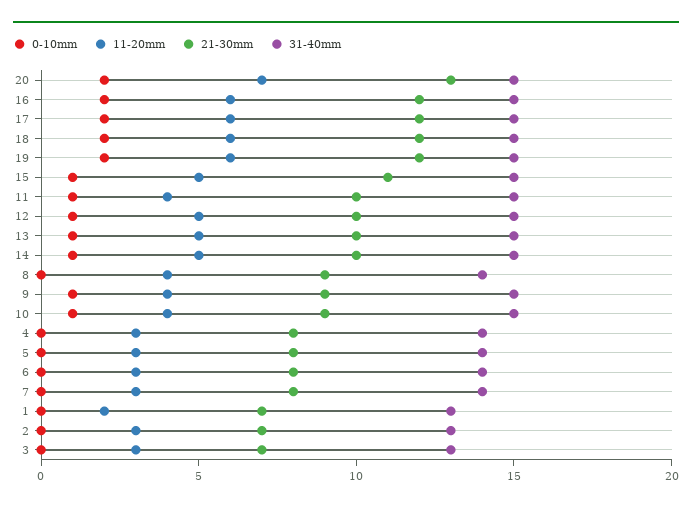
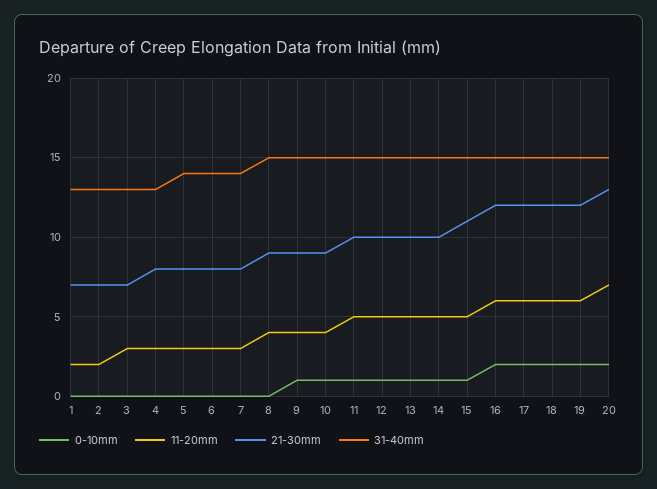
  {
    "0-10mm": {
      "20": 2,
      "16": 2,
      "17": 2,
      "18": 2,
      "19": 2,
      "15": 1,
      "11": 1,
      "12": 1,
      "13": 1,
      "14": 1,
      "8": 0,
      "9": 1,
      "10": 1,
      "4": 0,
      "5": 0,
      "6": 0,
      "7": 0,
      "1": 0,
      "2": 0,
      "3": 0
    },
    "11-20mm": {
      "20": 7,
      "16": 6,
      "17": 6,
      "18": 6,
      "19": 6,
      "15": 5,
-     "11": 4,
+     "11": 5,
      "12": 5,
      "13": 5,
      "14": 5,
      "8": 4,
      "9": 4,
      "10": 4,
      "4": 3,
      "5": 3,
      "6": 3,
      "7": 3,
      "1": 2,
-     "2": 3,
+     "2": 2,
      "3": 3
    },
    "21-30mm": {
      "20": 13,
      "16": 12,
      "17": 12,
      "18": 12,
      "19": 12,
      "15": 11,
      "11": 10,
      "12": 10,
      "13": 10,
      "14": 10,
      "8": 9,
      "9": 9,
      "10": 9,
      "4": 8,
      "5": 8,
      "6": 8,
      "7": 8,
      "1": 7,
      "2": 7,
      "3": 7
    },
    "31-40mm": {
      "20": 15,
      "16": 15,
      "17": 15,
      "18": 15,
      "19": 15,
      "15": 15,
      "11": 15,
      "12": 15,
      "13": 15,
      "14": 15,
-     "8": 14,
+     "8": 15,
      "9": 15,
      "10": 15,
-     "4": 14,
+     "4": 13,
      "5": 14,
      "6": 14,
      "7": 14,
      "1": 13,
      "2": 13,
      "3": 13
    }
  }

